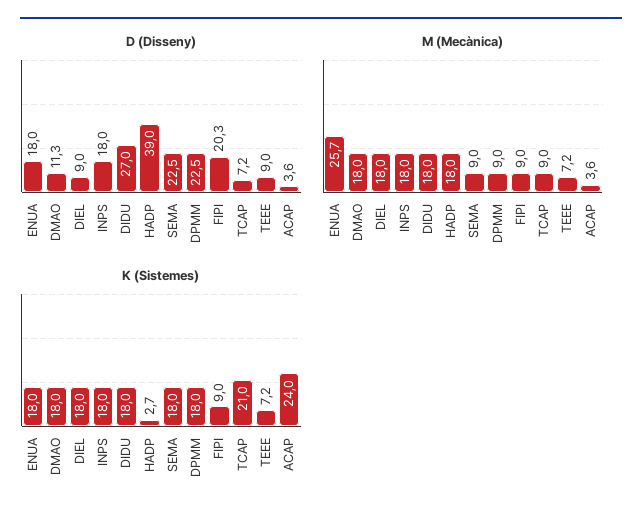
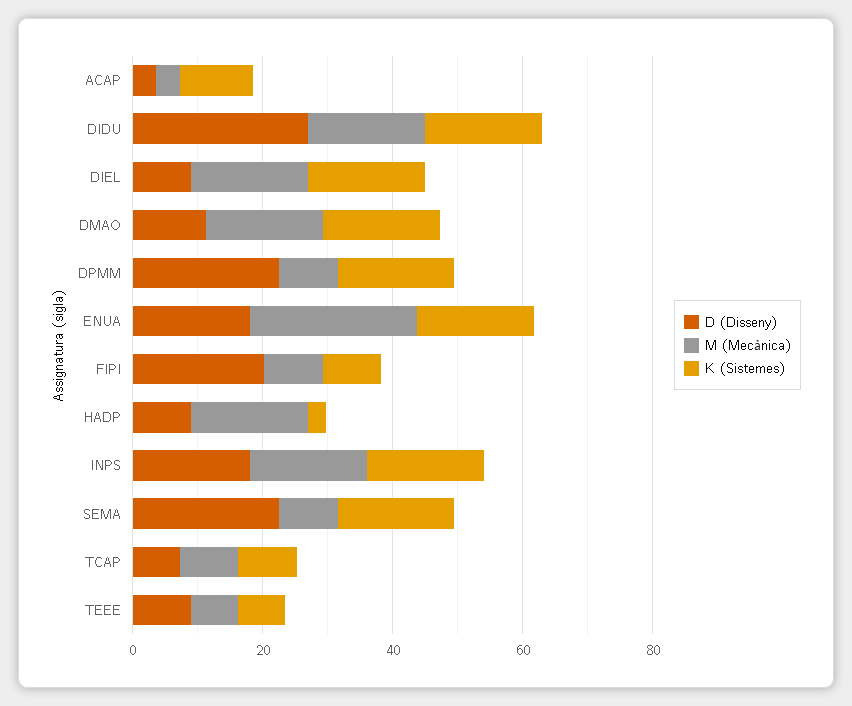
  {
    "D (Disseny)": {
      "ENUA": 18,
      "DMAO": 11.3,
      "DIEL": 9,
      "INPS": 18,
      "DIDU": 27,
-     "HADP": 39,
+     "HADP": 10,
      "SEMA": 22.5,
      "DPMM": 22.5,
      "FIPI": 20.3,
      "TCAP": 7.2,
      "TEEE": 9,
      "ACAP": 3.6
    },
    "M (Mecànica)": {
      "ENUA": 25.7,
      "DMAO": 18,
      "DIEL": 18,
      "INPS": 18,
      "DIDU": 18,
      "HADP": 18,
      "SEMA": 9,
      "DPMM": 9,
      "FIPI": 9,
      "TCAP": 9,
      "TEEE": 7.2,
      "ACAP": 3.6
    },
    "K (Sistemes)": {
      "ENUA": 18,
      "DMAO": 18,
      "DIEL": 18,
      "INPS": 18,
      "DIDU": 18,
      "HADP": 2.7,
      "SEMA": 18,
      "DPMM": 18,
      "FIPI": 9,
-     "TCAP": 21,
+     "TCAP": 10,
      "TEEE": 7.2,
-     "ACAP": 24
+     "ACAP": 10
    }
  }

